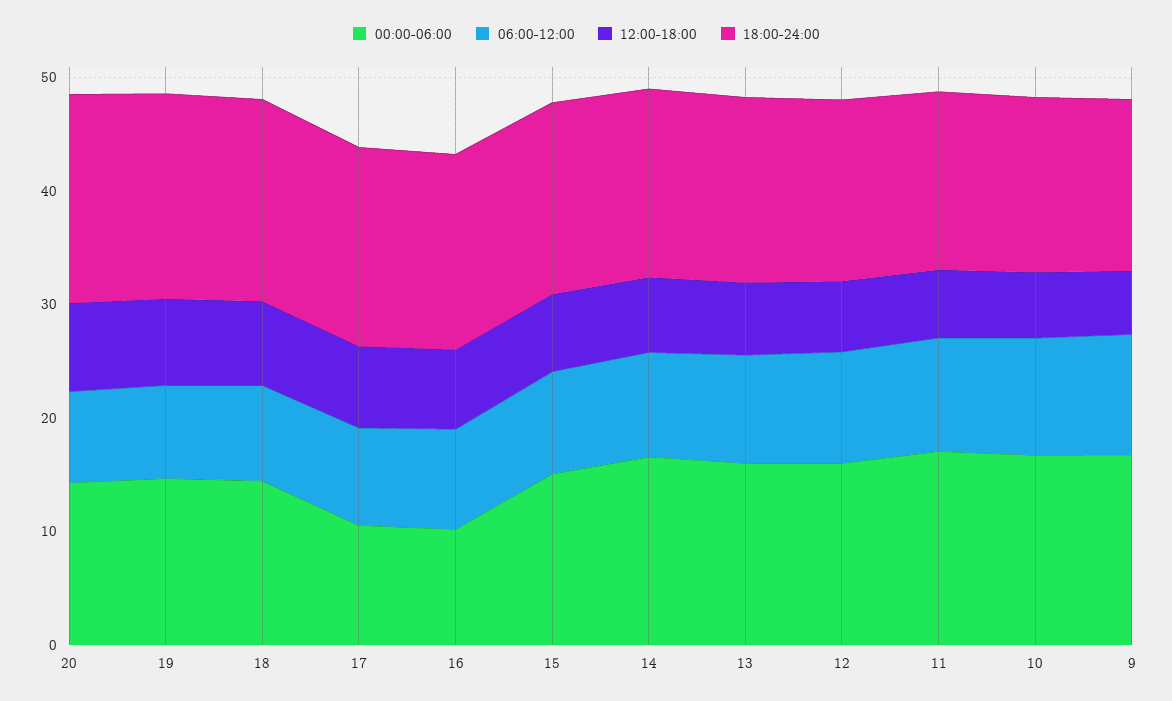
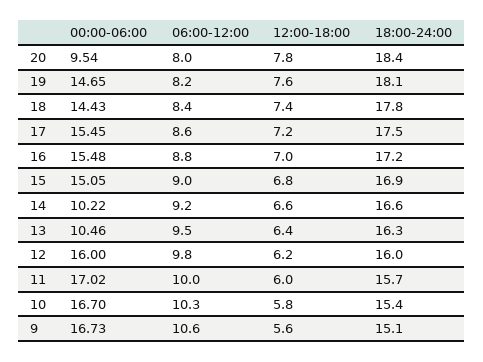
  {
    "00:00-06:00": {
-     "20": 14,
+     "20": 9.54,
      "19": 14.65,
      "18": 14.43,
-     "17": 10,
+     "17": 15.45,
-     "16": 10,
+     "16": 15.48,
      "15": 15.05,
-     "14": 16,
+     "14": 10.22,
-     "13": 16,
+     "13": 10.46,
      "12": 16,
      "11": 17.02,
      "10": 16.7,
      "9": 16.73
    },
    "06:00-12:00": {
      "20": 8,
      "19": 8.2,
      "18": 8.4,
      "17": 8.6,
      "16": 8.8,
      "15": 9,
      "14": 9.2,
      "13": 9.5,
      "12": 9.8,
      "11": 10,
      "10": 10.3,
      "9": 10.6
    },
    "12:00-18:00": {
      "20": 7.8,
      "19": 7.6,
      "18": 7.4,
      "17": 7.2,
      "16": 7,
      "15": 6.8,
      "14": 6.6,
      "13": 6.4,
      "12": 6.2,
      "11": 6,
      "10": 5.8,
      "9": 5.6
    },
    "18:00-24:00": {
      "20": 18.4,
      "19": 18.1,
      "18": 17.8,
      "17": 17.5,
      "16": 17.2,
      "15": 16.9,
      "14": 16.6,
      "13": 16.3,
      "12": 16,
      "11": 15.7,
      "10": 15.4,
      "9": 15.1
    }
  }

